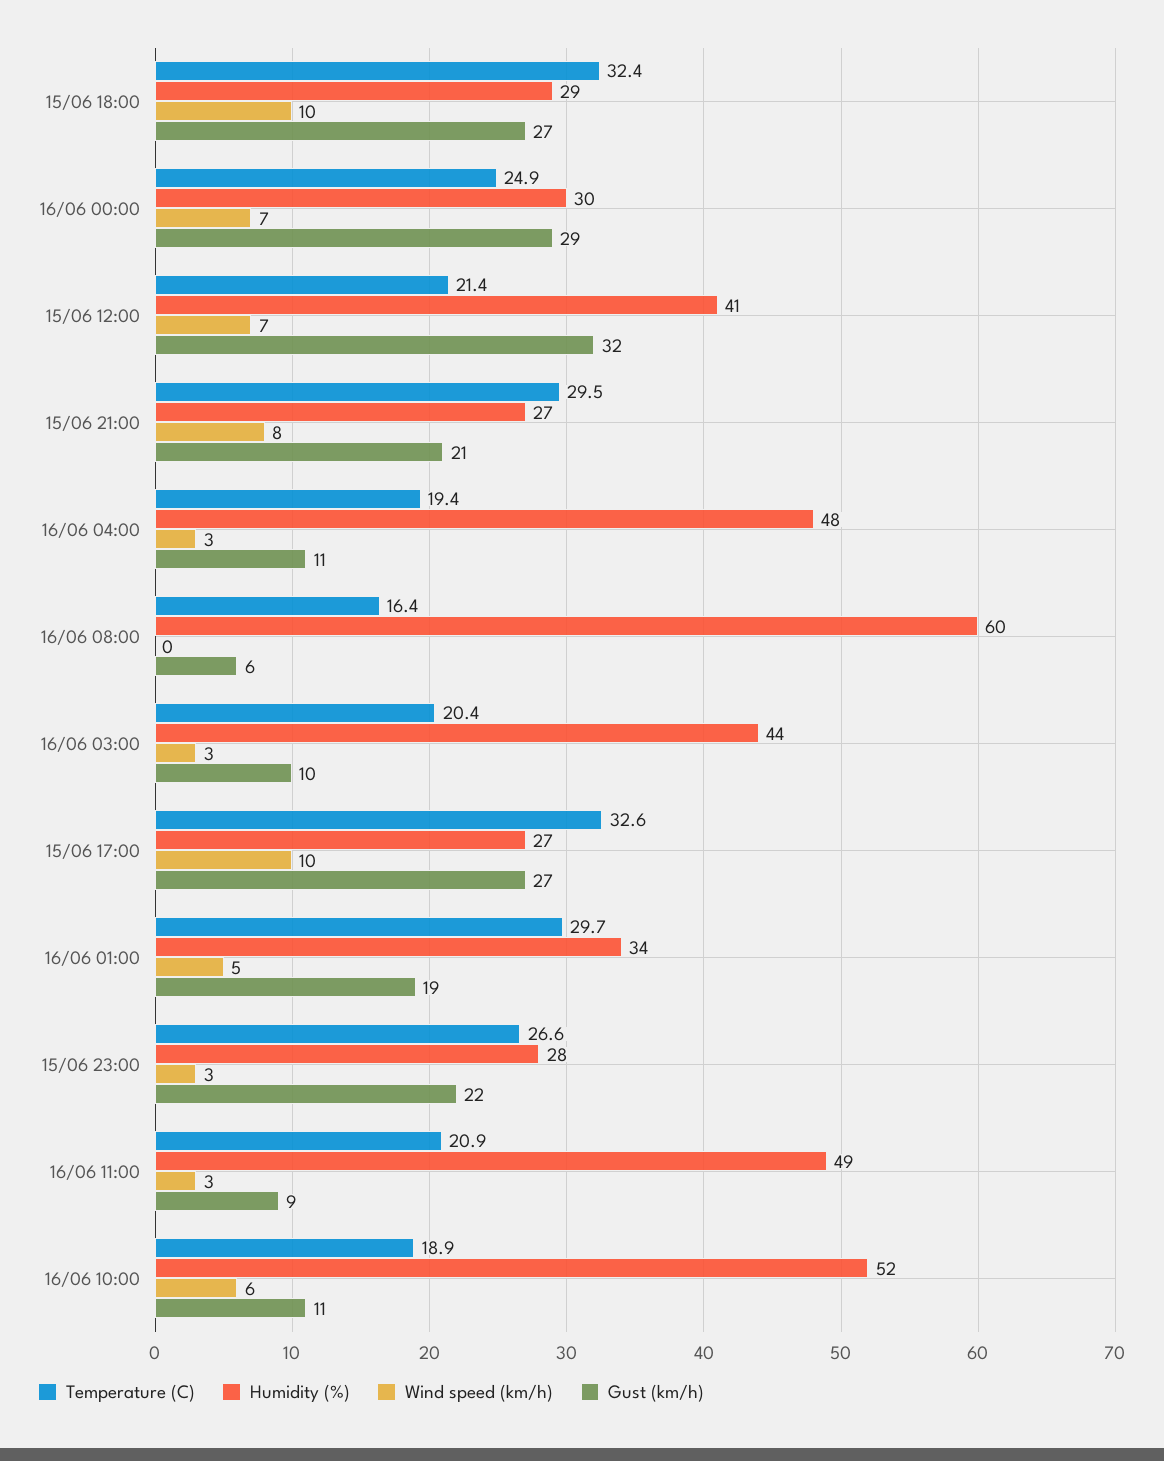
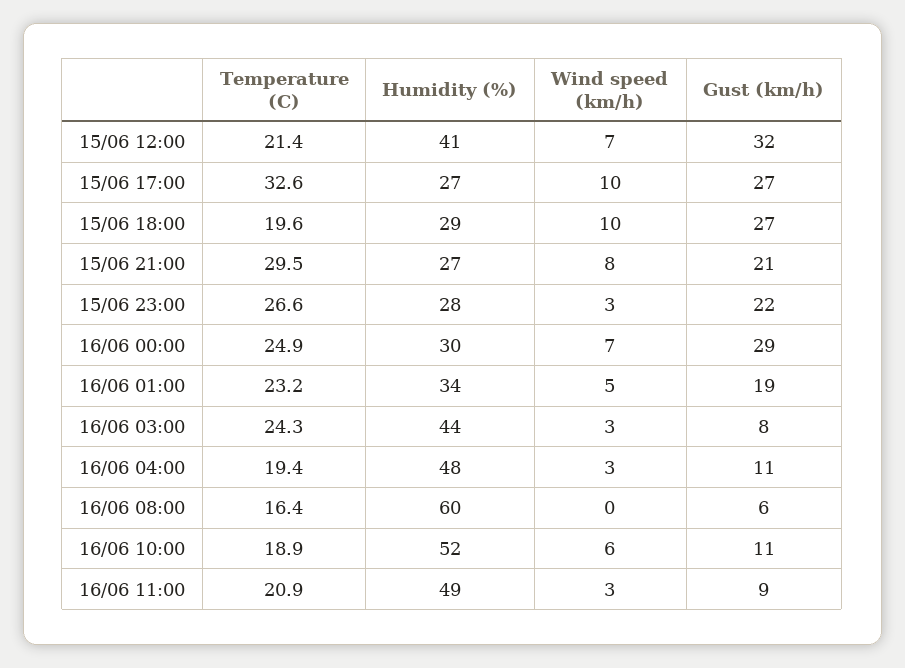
  {
    "Temperature (C)": {
-     "15/06 18:00": 32.4,
+     "15/06 18:00": 19.6,
      "16/06 00:00": 24.9,
      "15/06 12:00": 21.4,
      "15/06 21:00": 29.5,
      "16/06 04:00": 19.4,
      "16/06 08:00": 16.4,
-     "16/06 03:00": 20.4,
+     "16/06 03:00": 24.3,
      "15/06 17:00": 32.6,
-     "16/06 01:00": 29.7,
+     "16/06 01:00": 23.2,
      "15/06 23:00": 26.6,
      "16/06 11:00": 20.9,
      "16/06 10:00": 18.9
    },
    "Humidity (%)": {
      "15/06 18:00": 29,
      "16/06 00:00": 30,
      "15/06 12:00": 41,
      "15/06 21:00": 27,
      "16/06 04:00": 48,
      "16/06 08:00": 60,
      "16/06 03:00": 44,
      "15/06 17:00": 27,
      "16/06 01:00": 34,
      "15/06 23:00": 28,
      "16/06 11:00": 49,
      "16/06 10:00": 52
    },
    "Wind speed (km/h)": {
      "15/06 18:00": 10,
      "16/06 00:00": 7,
      "15/06 12:00": 7,
      "15/06 21:00": 8,
      "16/06 04:00": 3,
      "16/06 08:00": 0,
      "16/06 03:00": 3,
      "15/06 17:00": 10,
      "16/06 01:00": 5,
      "15/06 23:00": 3,
      "16/06 11:00": 3,
      "16/06 10:00": 6
    },
    "Gust (km/h)": {
      "15/06 18:00": 27,
      "16/06 00:00": 29,
      "15/06 12:00": 32,
      "15/06 21:00": 21,
      "16/06 04:00": 11,
      "16/06 08:00": 6,
-     "16/06 03:00": 10,
+     "16/06 03:00": 8,
      "15/06 17:00": 27,
      "16/06 01:00": 19,
      "15/06 23:00": 22,
      "16/06 11:00": 9,
      "16/06 10:00": 11
    }
  }

